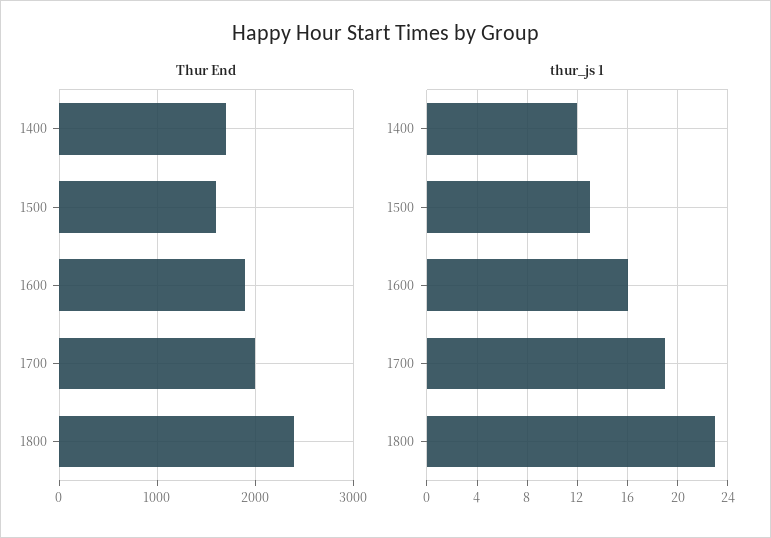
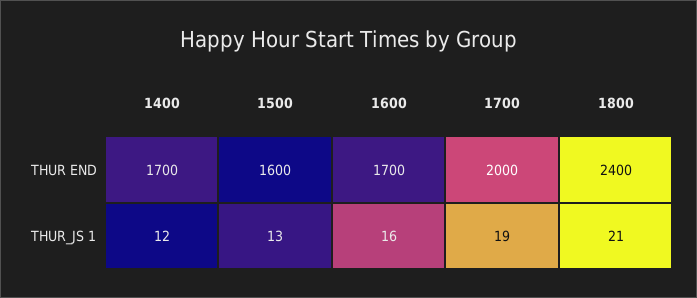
  {
    "Thur End": {
      "1400": 1700,
      "1500": 1600,
-     "1600": 1900,
+     "1600": 1700,
      "1700": 2000,
      "1800": 2400
    },
    "thur_js 1": {
      "1400": 12,
      "1500": 13,
      "1600": 16,
      "1700": 19,
-     "1800": 23
+     "1800": 21
    }
  }

